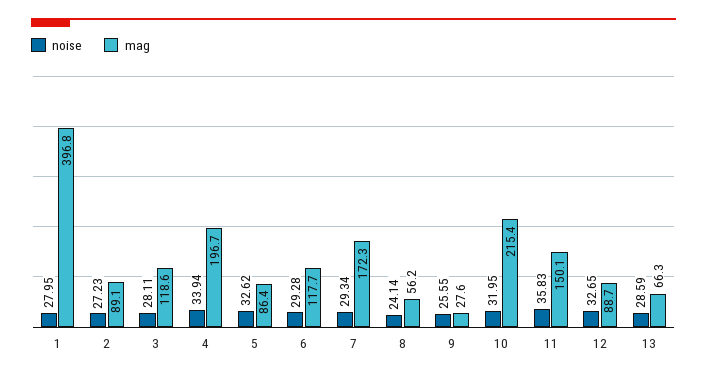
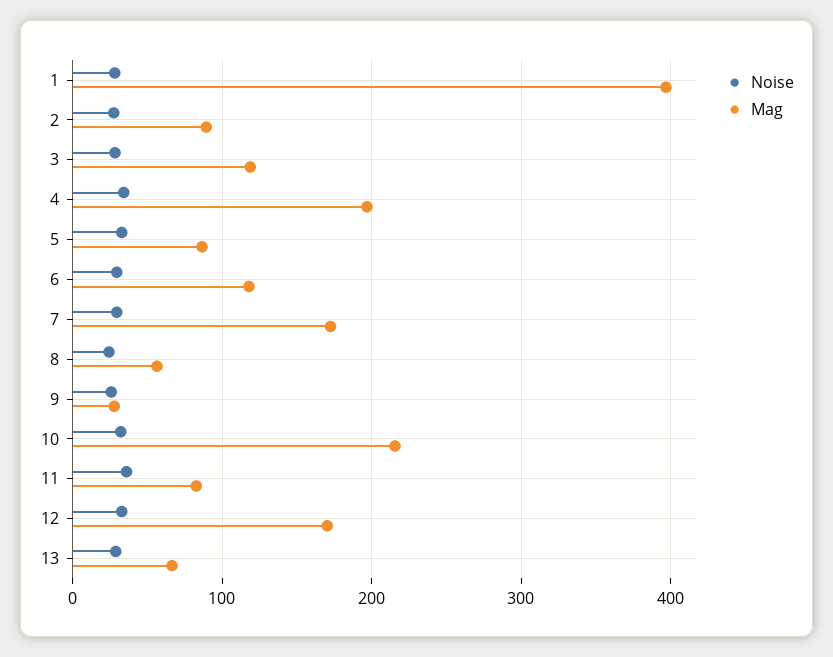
  {
    "noise": {
      "1": 27.95,
      "2": 27.23,
      "3": 28.11,
      "4": 33.94,
      "5": 32.62,
      "6": 29.28,
      "7": 29.34,
      "8": 24.14,
      "9": 25.55,
      "10": 31.95,
      "11": 35.83,
      "12": 32.65,
      "13": 28.59
    },
    "mag": {
      "1": 396.8,
      "2": 89.1,
      "3": 118.6,
      "4": 196.7,
      "5": 86.4,
      "6": 117.7,
      "7": 172.3,
      "8": 56.2,
      "9": 27.6,
      "10": 215.4,
-     "11": 150.1,
+     "11": 80,
-     "12": 88.7,
+     "12": 170,
      "13": 66.3
    }
  }

